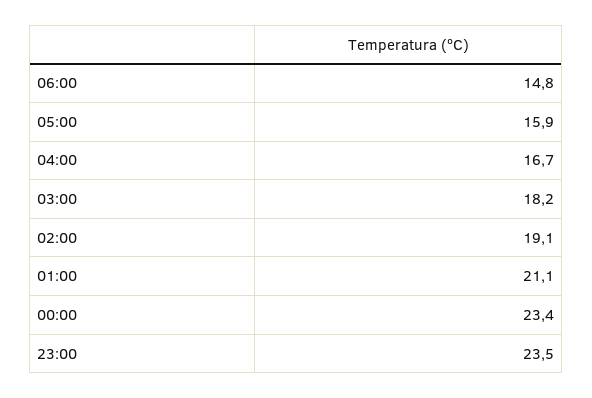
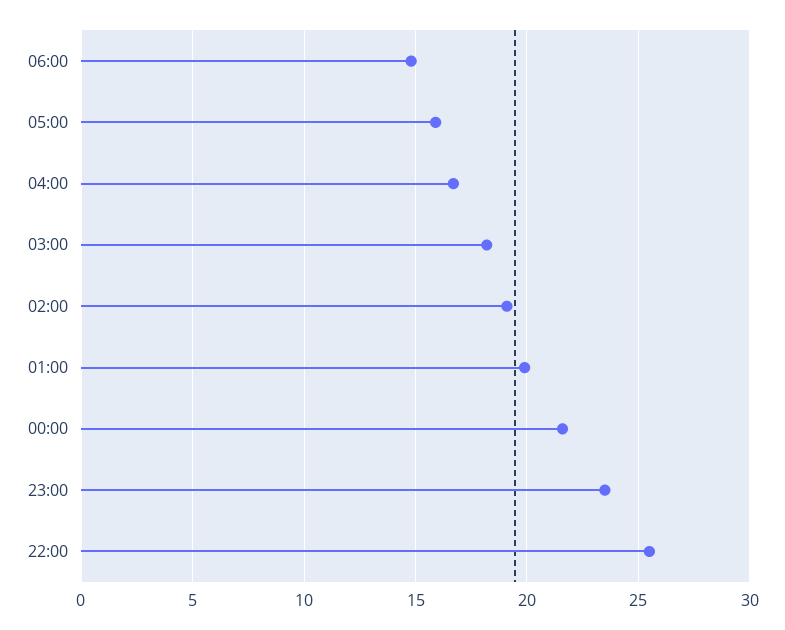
  {
    "06:00": 14.8,
    "05:00": 15.9,
    "04:00": 16.7,
    "03:00": 18.2,
    "02:00": 19.1,
-   "01:00": 21.1,
+   "01:00": 20,
-   "00:00": 23.4,
+   "00:00": 21.5,
-   "23:00": 23.5
+   "23:00": 23.5,
+   "22:00": 25.5
  }

